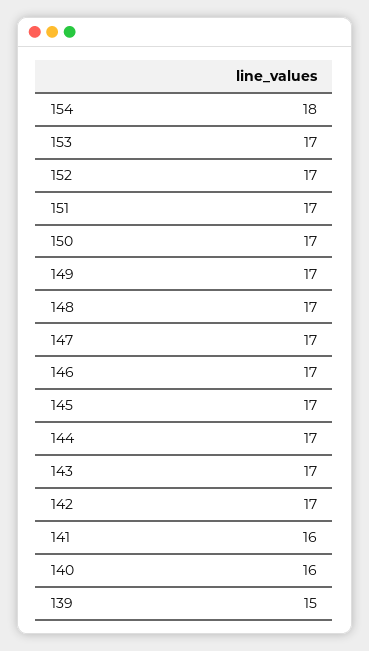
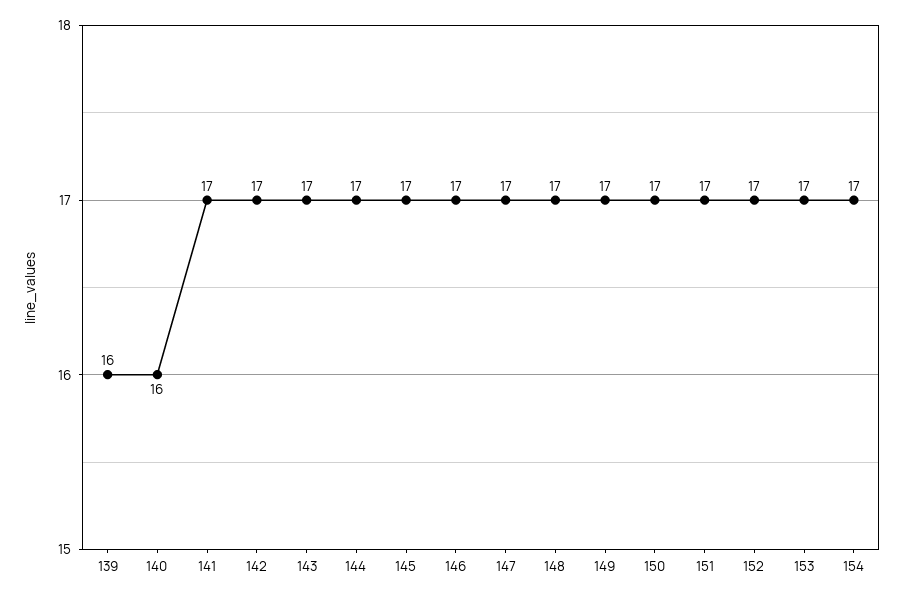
  {
-   "154": 18,
+   "154": 17,
    "153": 17,
    "152": 17,
    "151": 17,
    "150": 17,
    "149": 17,
    "148": 17,
    "147": 17,
    "146": 17,
    "145": 17,
    "144": 17,
    "143": 17,
    "142": 17,
-   "141": 16,
+   "141": 17,
    "140": 16,
-   "139": 15
+   "139": 16
  }

